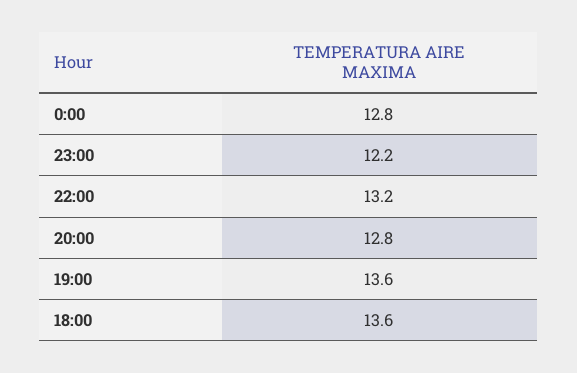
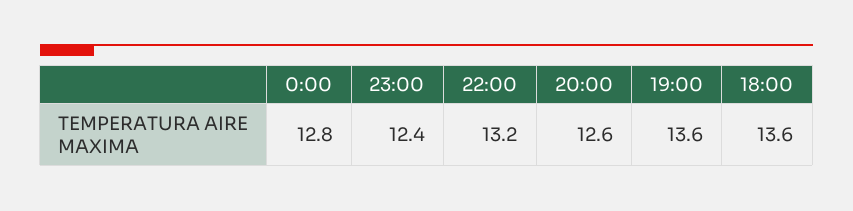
  {
    "0:00": 12.8,
-   "23:00": 12.2,
+   "23:00": 12.4,
    "22:00": 13.2,
-   "20:00": 12.8,
+   "20:00": 12.6,
    "19:00": 13.6,
    "18:00": 13.6
  }

